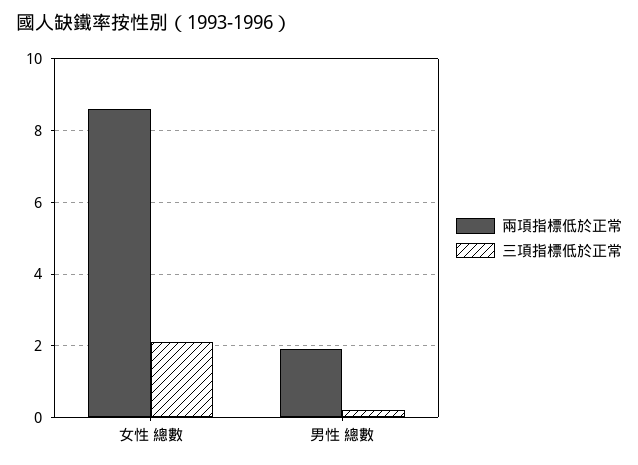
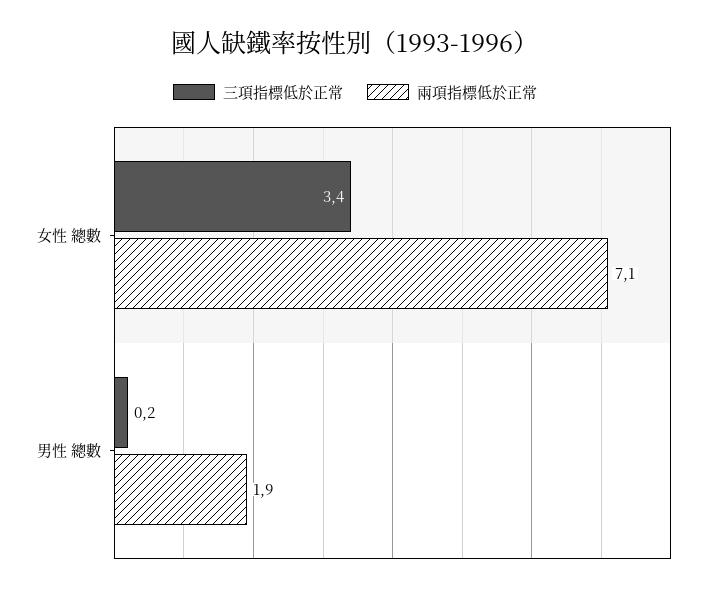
  {
    "兩項指標低於正常": {
-     "女性 總數": 8.5,
+     "女性 總數": 7.1,
      "男性 總數": 1.9
    },
    "三項指標低於正常": {
-     "女性 總數": 2,
+     "女性 總數": 3.4,
      "男性 總數": 0.2
    }
  }

